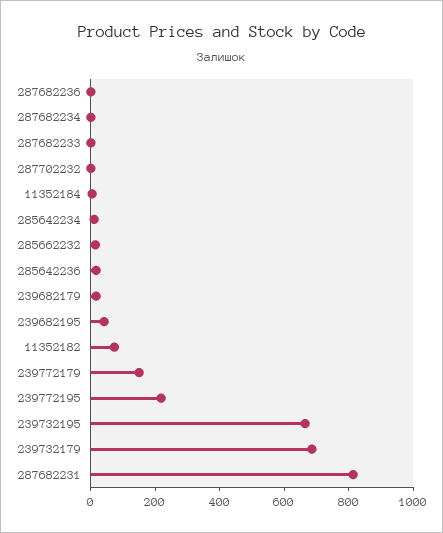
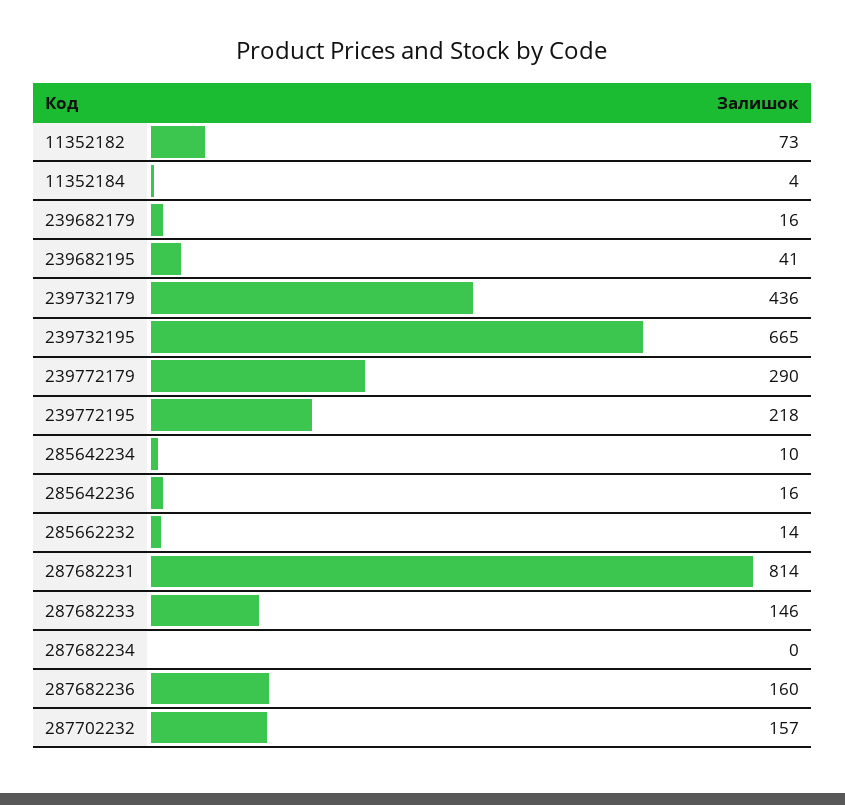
  {
-   "287682236": 0,
+   "287682236": 160,
    "287682234": 0,
-   "287682233": 0,
+   "287682233": 146,
-   "287702232": 0,
+   "287702232": 157,
    "11352184": 4,
    "285642234": 10,
    "285662232": 14,
    "285642236": 16,
    "239682179": 16,
    "239682195": 41,
    "11352182": 73,
-   "239772179": 150,
+   "239772179": 290,
    "239772195": 218,
    "239732195": 665,
-   "239732179": 700,
+   "239732179": 436,
    "287682231": 814
  }

